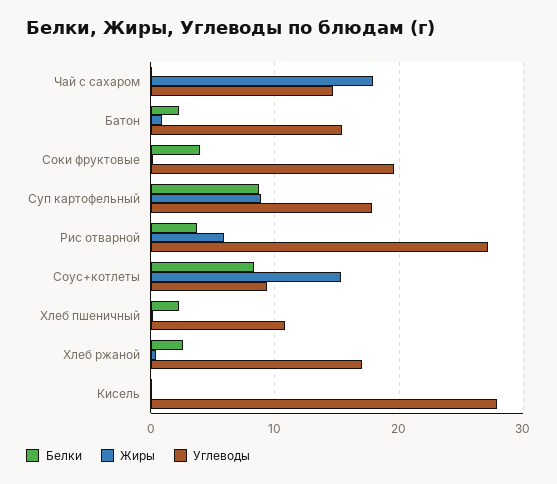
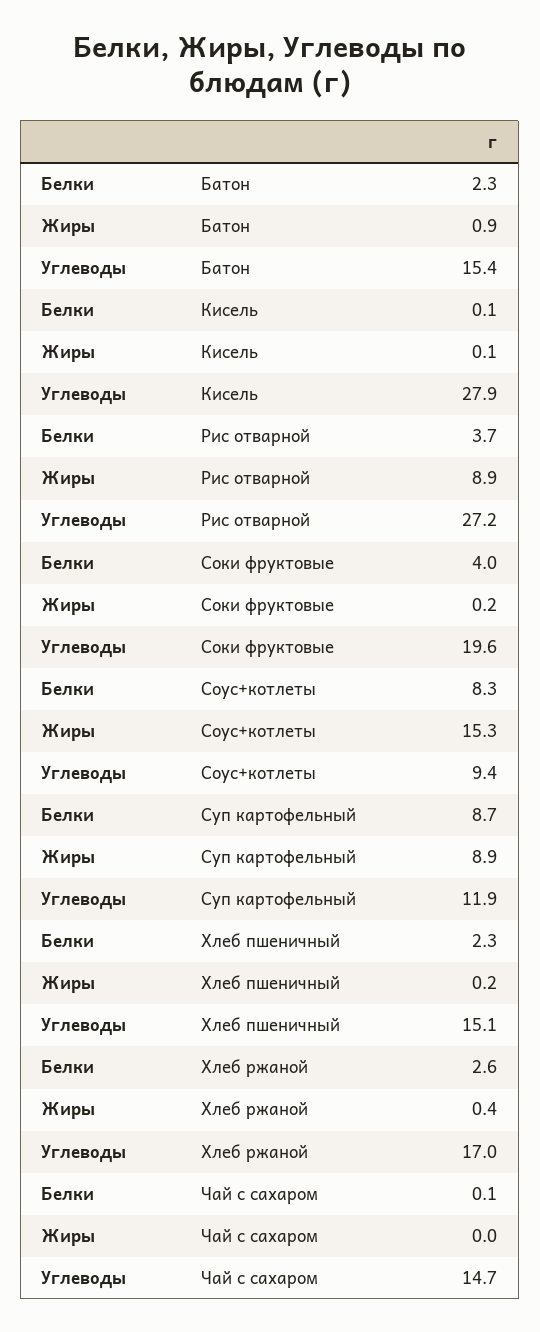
  {
    "Белки": {
      "Чай с сахаром": 0.1,
      "Батон": 2.3,
      "Соки фруктовые": 4,
      "Суп картофельный": 8.7,
      "Рис отварной": 3.7,
      "Соус+котлеты": 8.3,
      "Хлеб пшеничный": 2.3,
      "Хлеб ржаной": 2.6,
      "Кисель": 0.1
    },
    "Жиры": {
-     "Чай с сахаром": 18,
+     "Чай с сахаром": 0,
      "Батон": 0.9,
      "Соки фруктовые": 0.2,
      "Суп картофельный": 8.9,
-     "Рис отварной": 6,
+     "Рис отварной": 8.9,
      "Соус+котлеты": 15.3,
      "Хлеб пшеничный": 0.2,
      "Хлеб ржаной": 0.4,
      "Кисель": 0.1
    },
    "Углеводы": {
      "Чай с сахаром": 14.7,
      "Батон": 15.4,
      "Соки фруктовые": 19.6,
-     "Суп картофельный": 18,
+     "Суп картофельный": 11.9,
      "Рис отварной": 27.2,
      "Соус+котлеты": 9.4,
-     "Хлеб пшеничный": 11,
+     "Хлеб пшеничный": 15.1,
      "Хлеб ржаной": 17,
      "Кисель": 27.9
    }
  }

